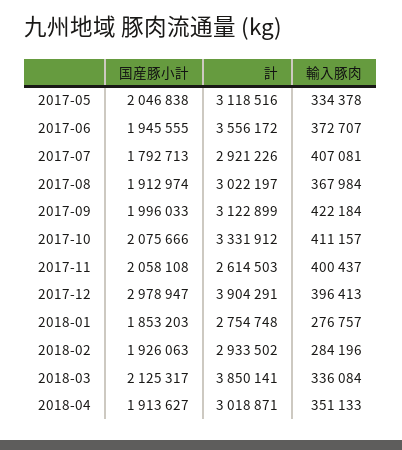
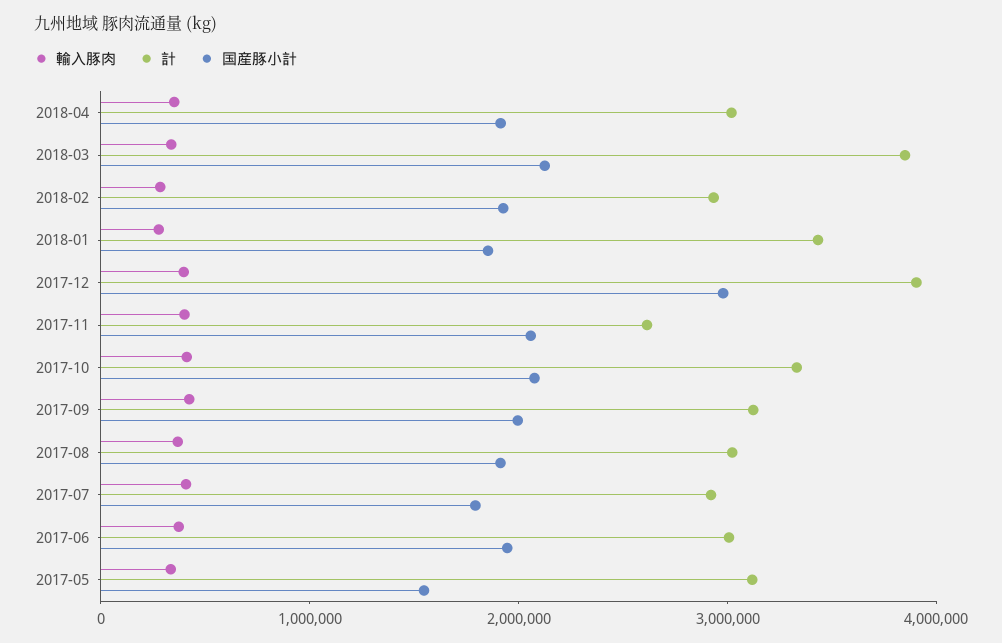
  {
    "国産豚小計": {
-     "2017-05": 2046838,
+     "2017-05": 1600000,
      "2017-06": 1945555,
      "2017-07": 1792713,
      "2017-08": 1912974,
      "2017-09": 1996033,
      "2017-10": 2075666,
      "2017-11": 2058108,
      "2017-12": 2978947,
      "2018-01": 1853203,
      "2018-02": 1926063,
      "2018-03": 2125317,
      "2018-04": 1913627
    },
    "計": {
      "2017-05": 3118516,
-     "2017-06": 3556172,
+     "2017-06": 3000000,
      "2017-07": 2921226,
      "2017-08": 3022197,
      "2017-09": 3122899,
      "2017-10": 3331912,
      "2017-11": 2614503,
      "2017-12": 3904291,
-     "2018-01": 2754748,
+     "2018-01": 3400000,
      "2018-02": 2933502,
      "2018-03": 3850141,
      "2018-04": 3018871
    },
    "輸入豚肉": {
      "2017-05": 334378,
      "2017-06": 372707,
      "2017-07": 407081,
      "2017-08": 367984,
      "2017-09": 422184,
      "2017-10": 411157,
      "2017-11": 400437,
      "2017-12": 396413,
      "2018-01": 276757,
      "2018-02": 284196,
      "2018-03": 336084,
      "2018-04": 351133
    }
  }

